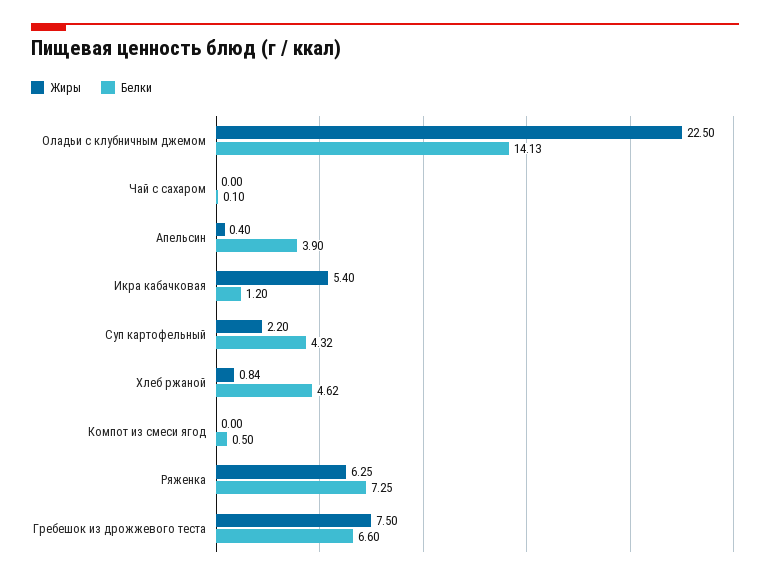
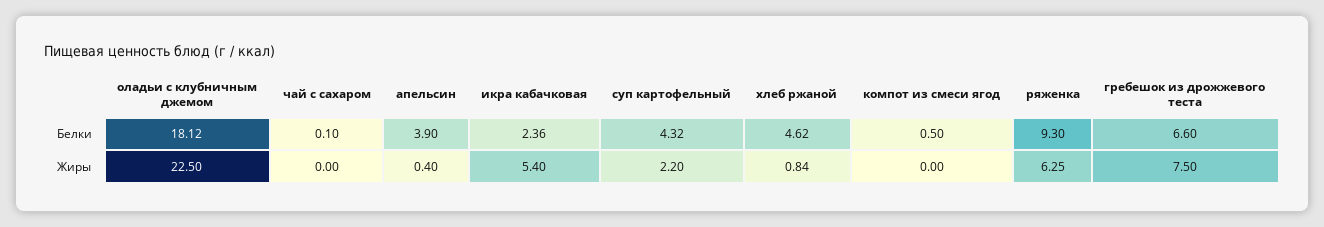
  {
    "Жиры": {
      "Оладьи с клубничным джемом": 22.5,
      "Чай с сахаром": 0,
      "Апельсин": 0.4,
      "Икра кабачковая": 5.4,
      "Суп картофельный": 2.2,
      "Хлеб ржаной": 0.84,
      "Компот из смеси ягод": 0,
      "Ряженка": 6.25,
      "Гребешок из дрожжевого теста": 7.5
    },
    "Белки": {
-     "Оладьи с клубничным джемом": 14.13,
+     "Оладьи с клубничным джемом": 18.12,
      "Чай с сахаром": 0.1,
      "Апельсин": 3.9,
-     "Икра кабачковая": 1.2,
+     "Икра кабачковая": 2.36,
      "Суп картофельный": 4.32,
      "Хлеб ржаной": 4.62,
      "Компот из смеси ягод": 0.5,
-     "Ряженка": 7.25,
+     "Ряженка": 9.3,
      "Гребешок из дрожжевого теста": 6.6
    }
  }

